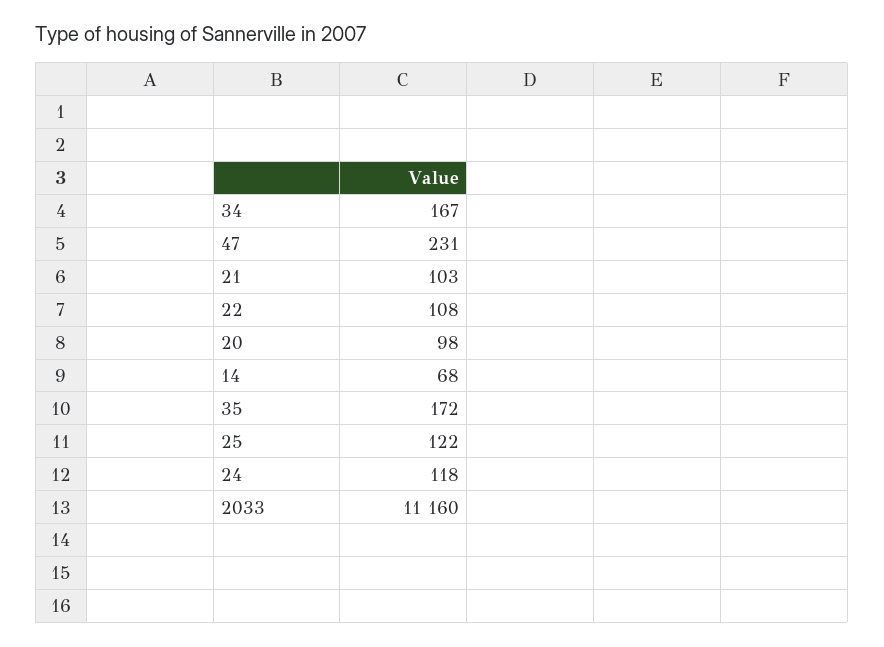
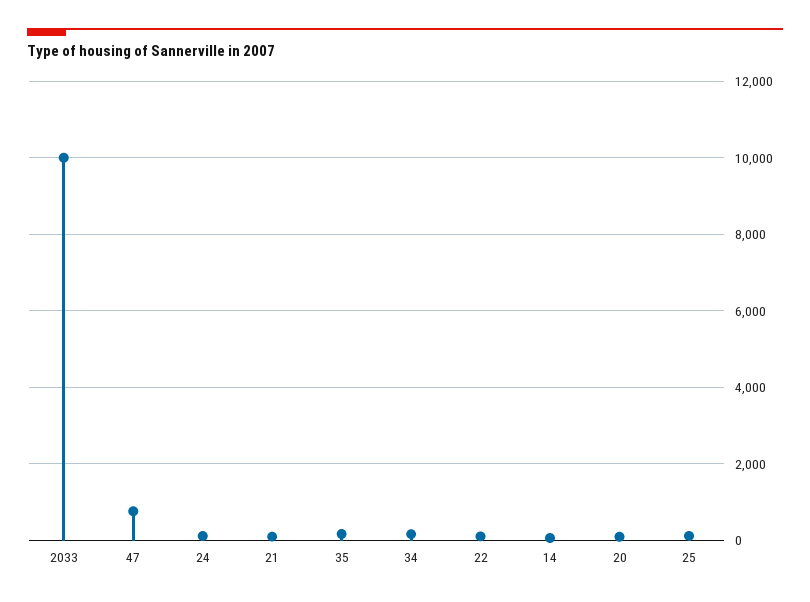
  {
    "34": 167,
-   "47": 231,
+   "47": 800,
    "21": 103,
    "22": 108,
    "20": 98,
    "14": 68,
    "35": 172,
    "25": 122,
    "24": 118,
-   "2033": 11160
+   "2033": 10000
  }

